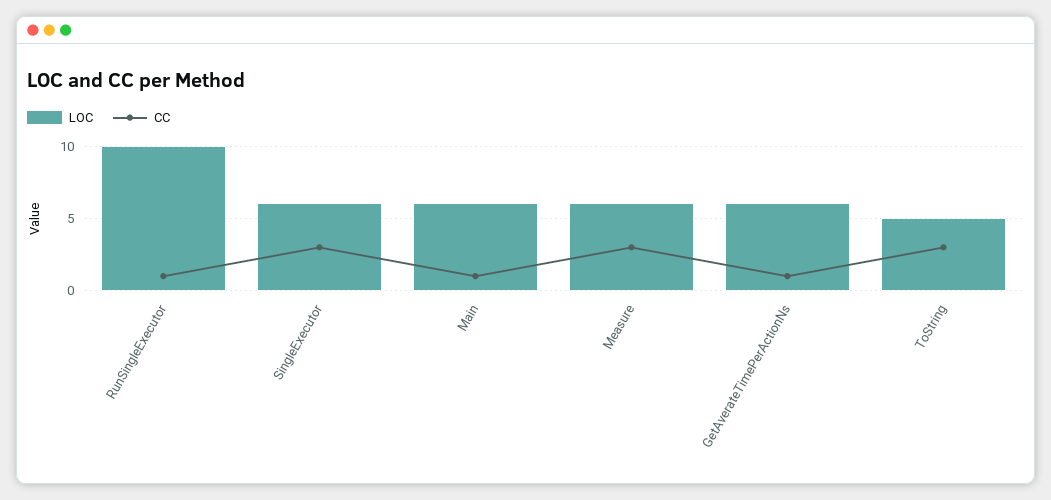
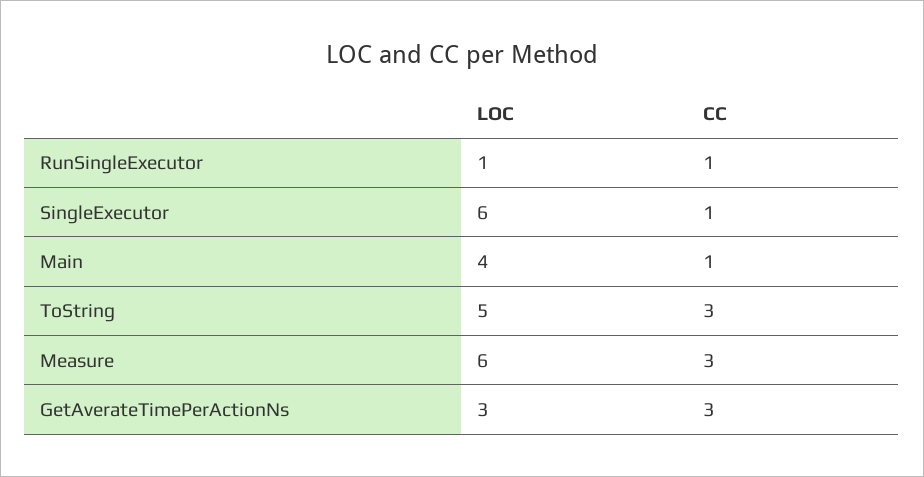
  {
    "LOC": {
-     "RunSingleExecutor": 10,
+     "RunSingleExecutor": 1,
      "SingleExecutor": 6,
-     "Main": 6,
+     "Main": 4,
      "Measure": 6,
-     "GetAverateTimePerActionNs": 6,
+     "GetAverateTimePerActionNs": 3,
      "ToString": 5
    },
    "CC": {
      "RunSingleExecutor": 1,
-     "SingleExecutor": 3,
+     "SingleExecutor": 1,
      "Main": 1,
      "Measure": 3,
-     "GetAverateTimePerActionNs": 1,
+     "GetAverateTimePerActionNs": 3,
      "ToString": 3
    }
  }

